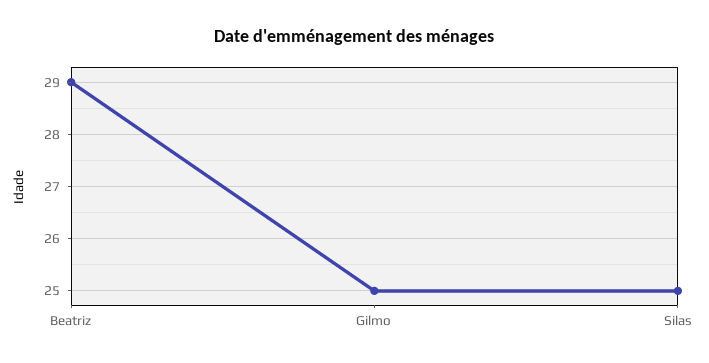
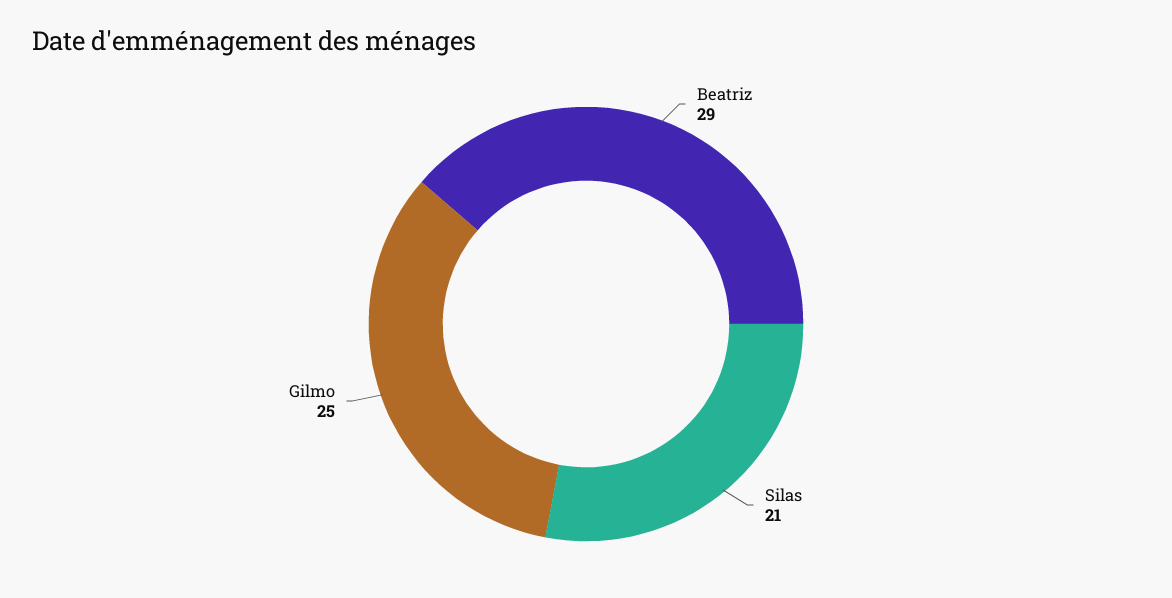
  {
    "Beatriz": 29,
    "Gilmo": 25,
-   "Silas": 25
+   "Silas": 21
  }

